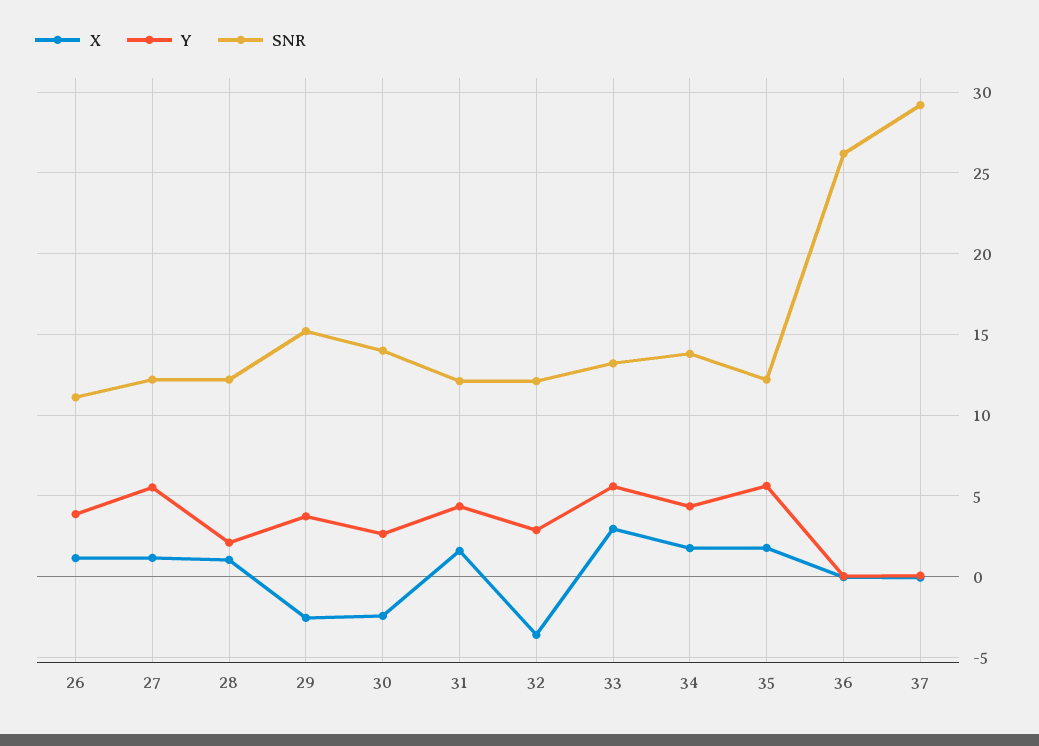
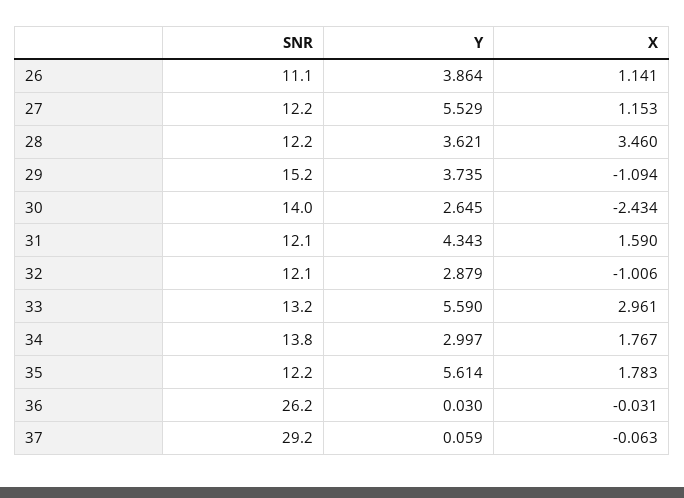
  {
    "X": {
      "26": 1.141,
      "27": 1.153,
-     "28": 1,
+     "28": 3.46,
-     "29": -2.5,
+     "29": -1.094,
      "30": -2.434,
      "31": 1.59,
-     "32": -3.5,
+     "32": -1.006,
      "33": 2.961,
      "34": 1.767,
      "35": 1.783,
      "36": -0.031,
      "37": -0.063
    },
    "Y": {
      "26": 3.864,
      "27": 5.529,
-     "28": 2,
+     "28": 3.621,
      "29": 3.735,
      "30": 2.645,
      "31": 4.343,
      "32": 2.879,
      "33": 5.59,
-     "34": 4.5,
+     "34": 2.997,
      "35": 5.614,
      "36": 0.03,
      "37": 0.059
    },
    "SNR": {
      "26": 11.1,
      "27": 12.2,
      "28": 12.2,
      "29": 15.2,
      "30": 14,
      "31": 12.1,
      "32": 12.1,
      "33": 13.2,
      "34": 13.8,
      "35": 12.2,
      "36": 26.2,
      "37": 29.2
    }
  }

